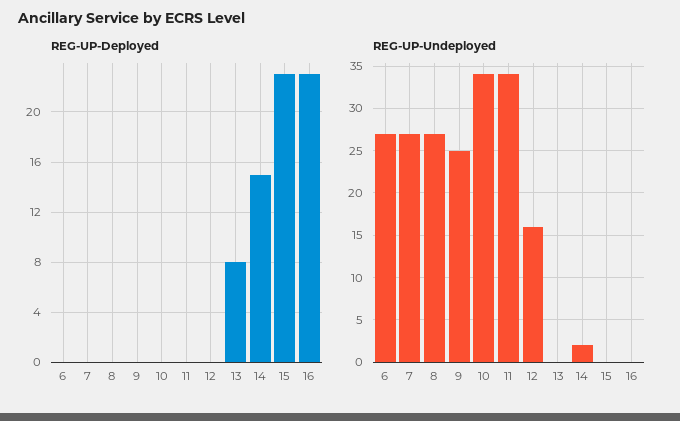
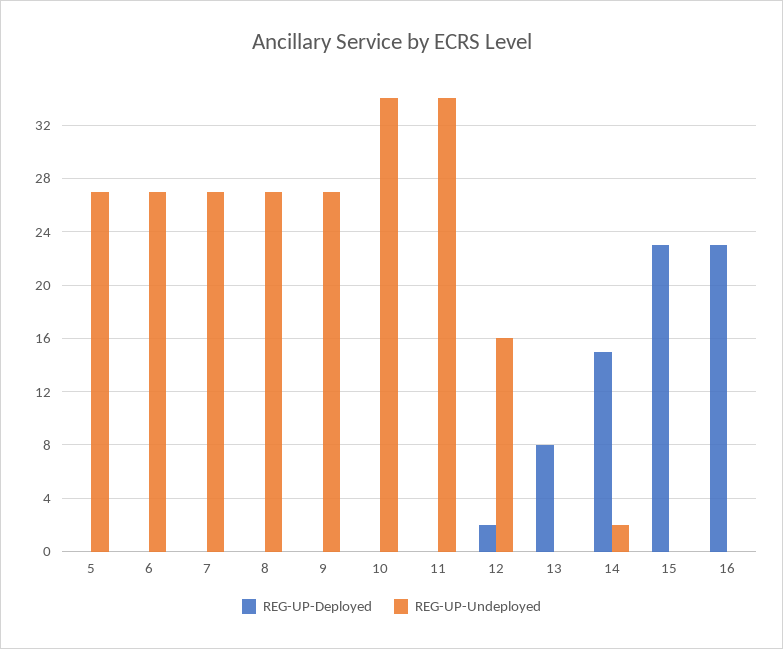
  {
    "REG-UP-Deployed": {
      "6": 0,
      "7": 0,
      "8": 0,
      "9": 0,
      "10": 0,
      "11": 0,
-     "12": 0,
+     "12": 2,
      "13": 8,
      "14": 15,
      "15": 23,
-     "16": 23
+     "16": 23,
+     "5": 0
    },
    "REG-UP-Undeployed": {
      "6": 27,
      "7": 27,
      "8": 27,
-     "9": 25,
+     "9": 27,
      "10": 34,
      "11": 34,
      "12": 16,
      "13": 0,
      "14": 2,
      "15": 0,
-     "16": 0
+     "16": 0,
+     "5": 27
    }
  }

